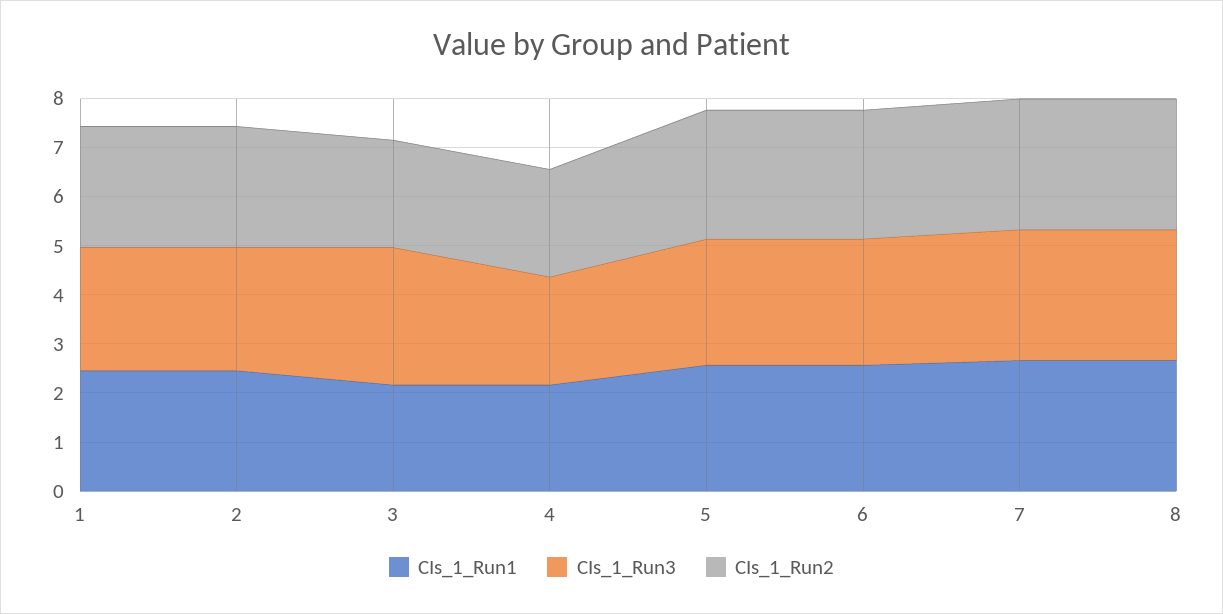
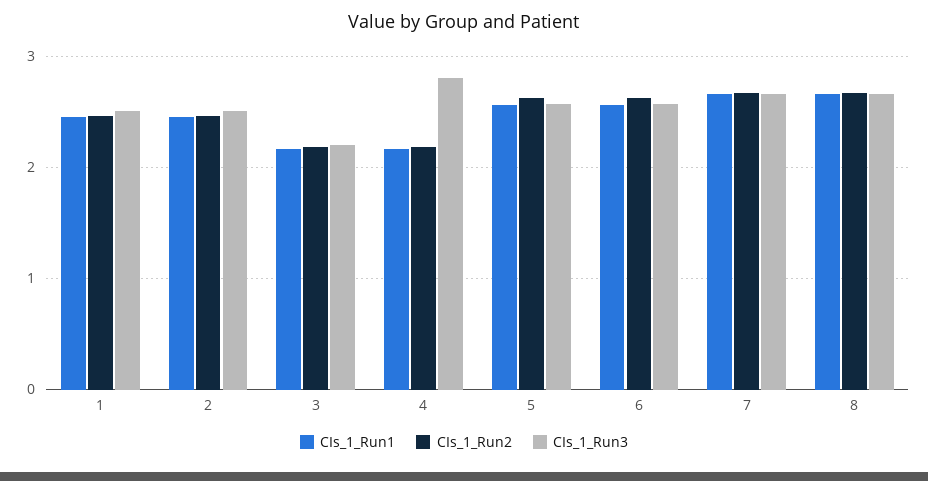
  {
    "CIs_1_Run1": {
      "1": 2.5,
      "2": 2.5,
      "3": 2.2,
      "4": 2.2,
      "5": 2.6,
      "6": 2.6,
      "7": 2.7,
      "8": 2.7
    },
    "CIs_1_Run3": {
      "1": 2.5,
      "2": 2.5,
-     "3": 2.8,
+     "3": 2.2,
-     "4": 2.2,
+     "4": 2.8,
      "5": 2.6,
      "6": 2.6,
      "7": 2.7,
      "8": 2.7
    },
    "CIs_1_Run2": {
      "1": 2.5,
      "2": 2.5,
      "3": 2.2,
      "4": 2.2,
      "5": 2.6,
      "6": 2.6,
      "7": 2.7,
      "8": 2.7
    }
  }

